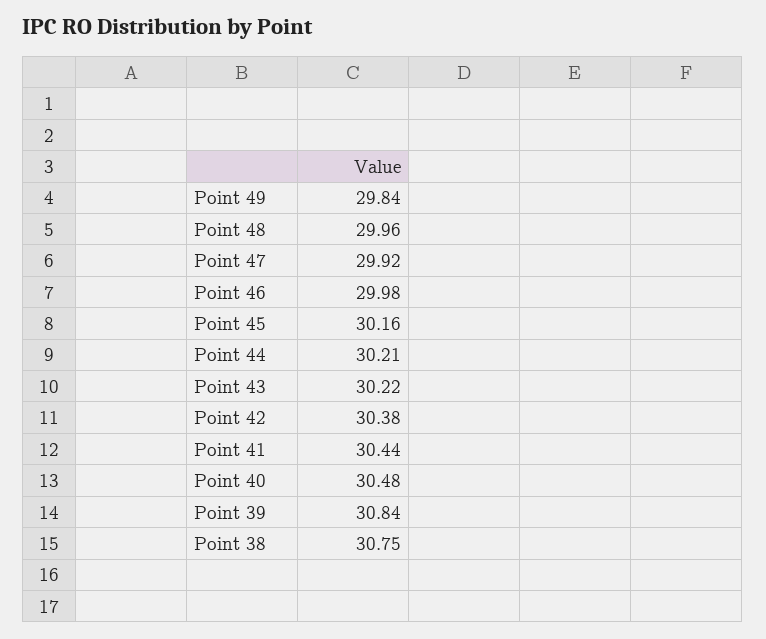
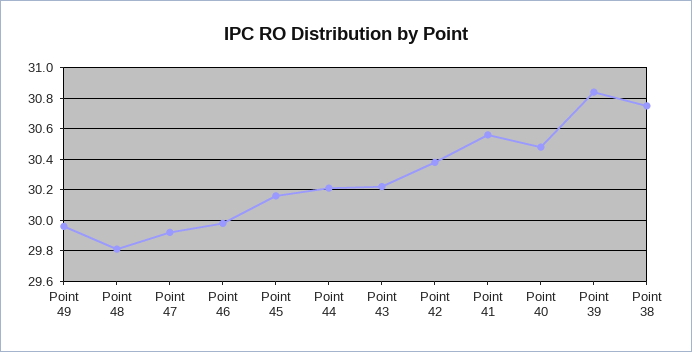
  {
-   "Point 49": 29.84,
+   "Point 49": 29.95,
-   "Point 48": 29.96,
+   "Point 48": 29.8,
    "Point 47": 29.92,
    "Point 46": 29.98,
    "Point 45": 30.16,
    "Point 44": 30.21,
    "Point 43": 30.22,
    "Point 42": 30.38,
-   "Point 41": 30.44,
+   "Point 41": 30.55,
    "Point 40": 30.48,
    "Point 39": 30.84,
    "Point 38": 30.75
  }

